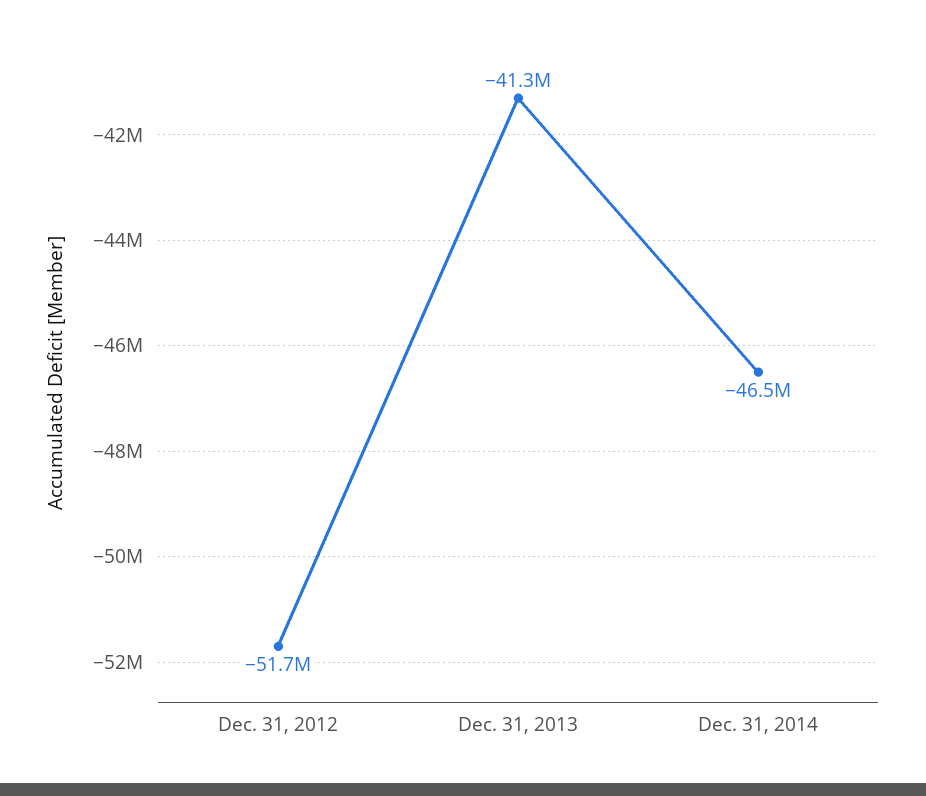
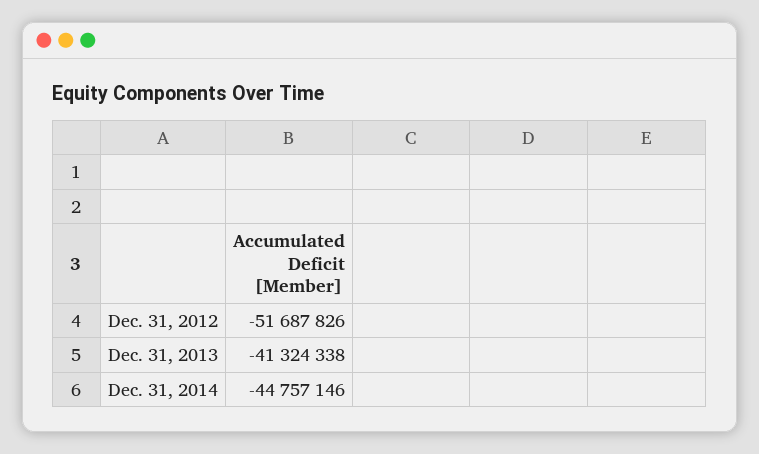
  {
    "Dec. 31, 2012": -51687826,
    "Dec. 31, 2013": -41324338,
-   "Dec. 31, 2014": -46500000
+   "Dec. 31, 2014": -44757146
  }

